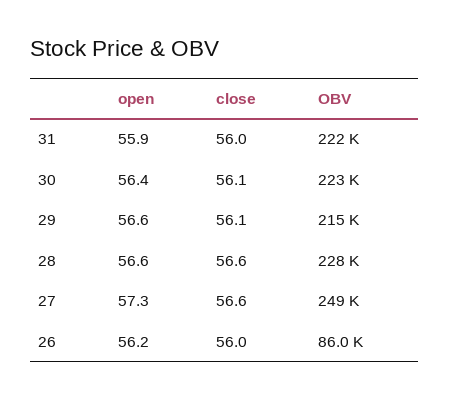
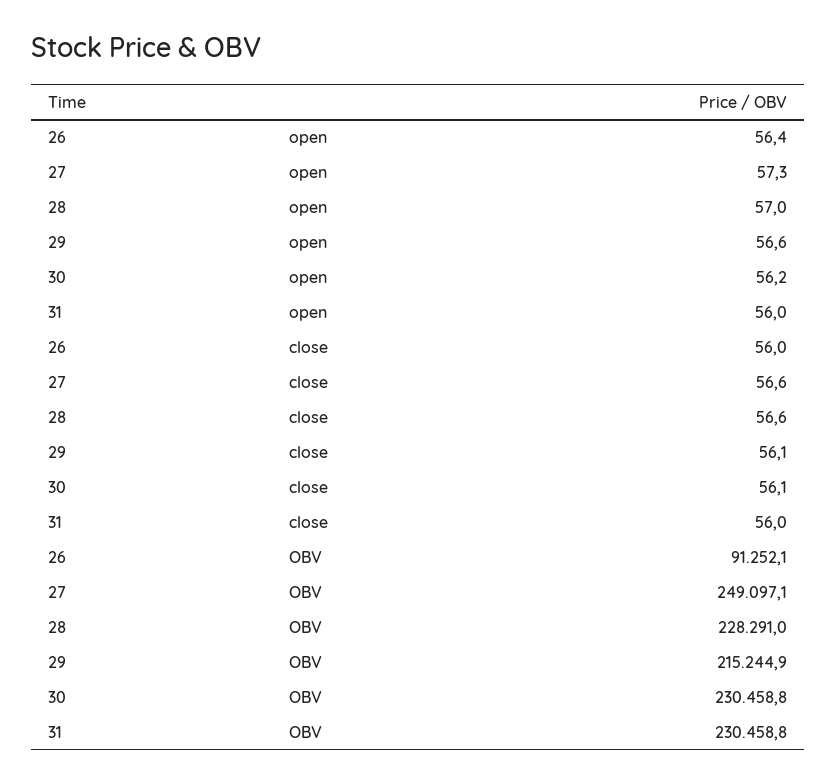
  {
    "open": {
-     "31": 55.9,
+     "31": 56,
-     "30": 56.4,
+     "30": 56.2,
      "29": 56.6,
-     "28": 56.6,
+     "28": 57,
      "27": 57.3,
-     "26": 56.2
+     "26": 56.4
    },
    "close": {
      "31": 56,
      "30": 56.1,
      "29": 56.1,
      "28": 56.6,
      "27": 56.6,
      "26": 56
    },
    "OBV": {
-     "31": 222000,
+     "31": 230458.8,
-     "30": 223000,
+     "30": 230458.8,
      "29": 215244.9,
      "28": 228291,
      "27": 249097.1,
-     "26": 86000
+     "26": 91252.1
    }
  }

